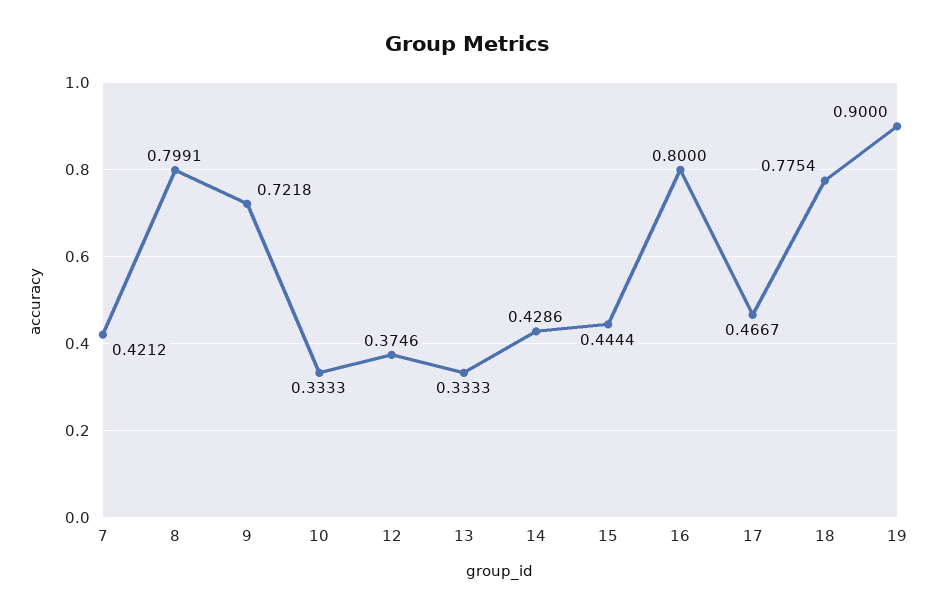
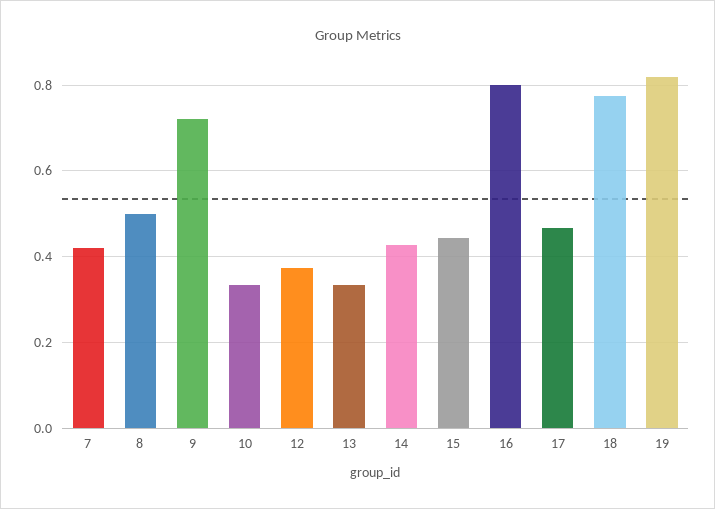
  {
    "7": 0.4212,
-   "8": 0.7991,
+   "8": 0.5,
    "9": 0.7218,
    "10": 0.3333,
    "12": 0.3746,
    "13": 0.3333,
    "14": 0.4286,
    "15": 0.4444,
    "16": 0.8,
    "17": 0.4667,
    "18": 0.7754,
-   "19": 0.9
+   "19": 0.82
  }

